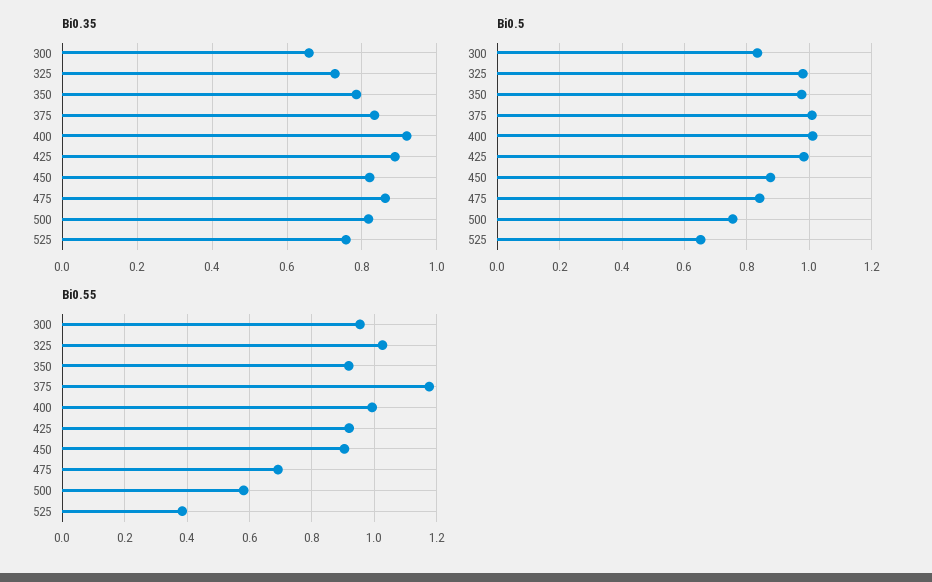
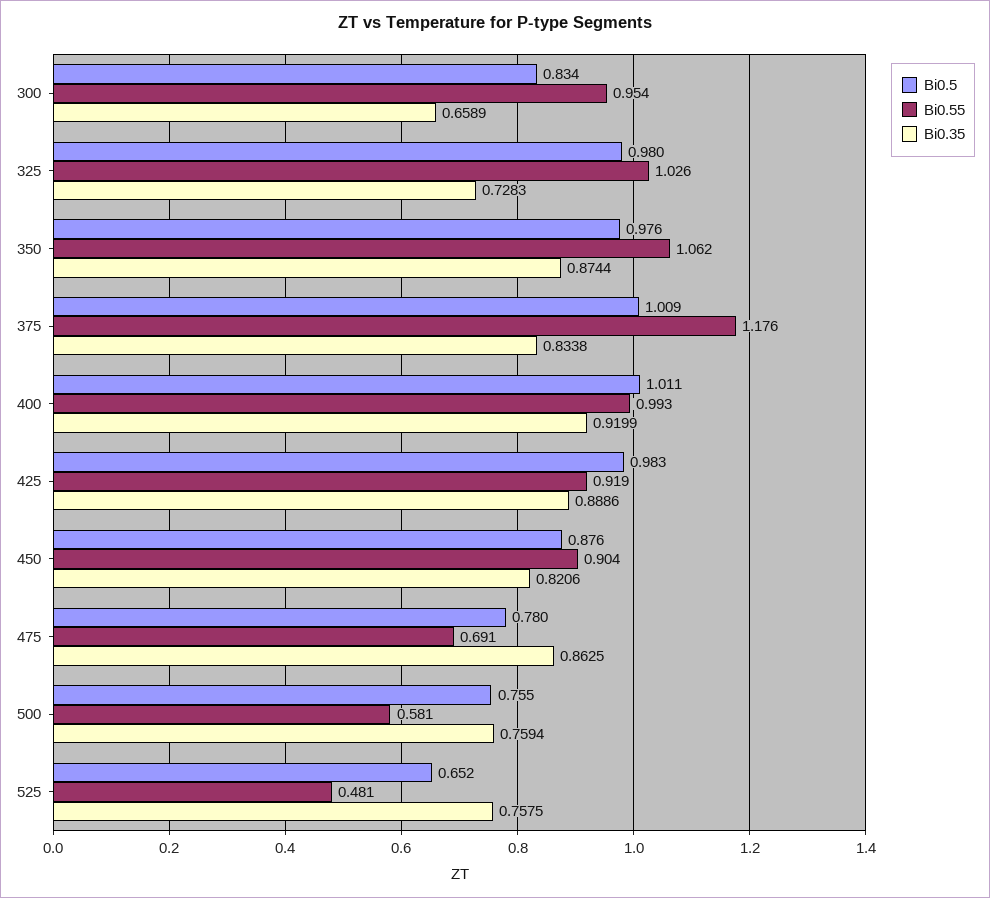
  {
    "Bi0.35": {
      "300": 0.6589,
      "325": 0.7283,
-     "350": 0.78,
+     "350": 0.8744,
      "375": 0.8338,
      "400": 0.9199,
      "425": 0.8886,
      "450": 0.8206,
      "475": 0.8625,
-     "500": 0.82,
+     "500": 0.7594,
      "525": 0.7575
    },
    "Bi0.5": {
      "300": 0.834,
      "325": 0.98,
      "350": 0.976,
      "375": 1.009,
      "400": 1.011,
      "425": 0.983,
      "450": 0.876,
-     "475": 0.84,
+     "475": 0.78,
      "500": 0.755,
      "525": 0.652
    },
    "Bi0.55": {
      "300": 0.954,
      "325": 1.026,
-     "350": 0.92,
+     "350": 1.062,
      "375": 1.176,
      "400": 0.993,
      "425": 0.919,
      "450": 0.904,
      "475": 0.691,
      "500": 0.581,
-     "525": 0.38
+     "525": 0.481
    }
  }

